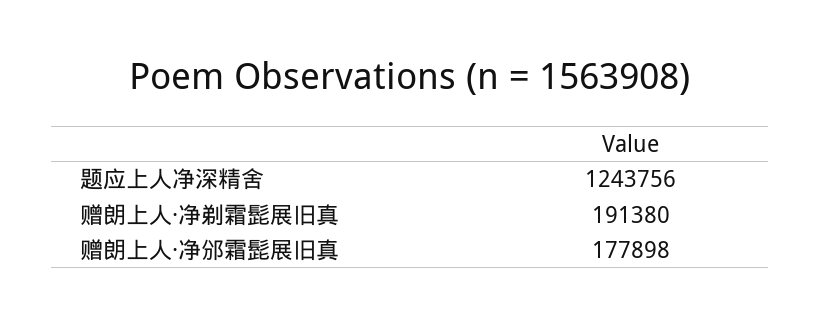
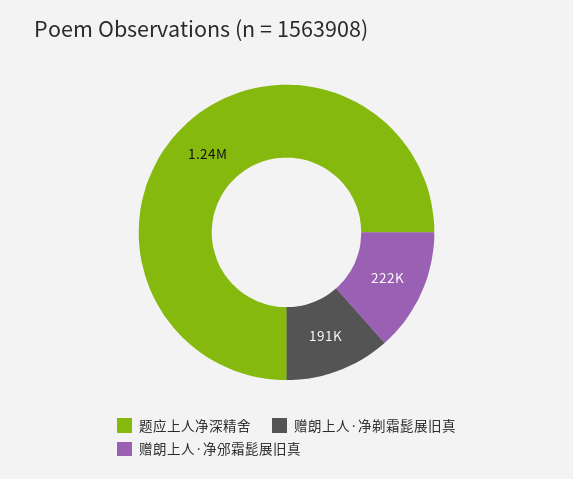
  {
    "题应上人净深精舍": 1243756,
    "赠朗上人·净剃霜髭展旧真": 191380,
-   "赠朗上人·净邠霜髭展旧真": 177898
+   "赠朗上人·净邠霜髭展旧真": 222000
  }

